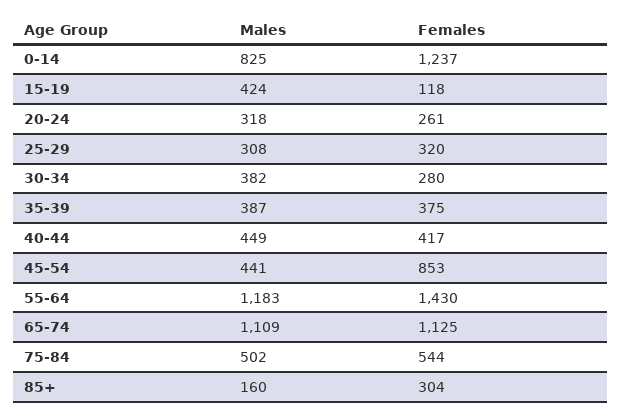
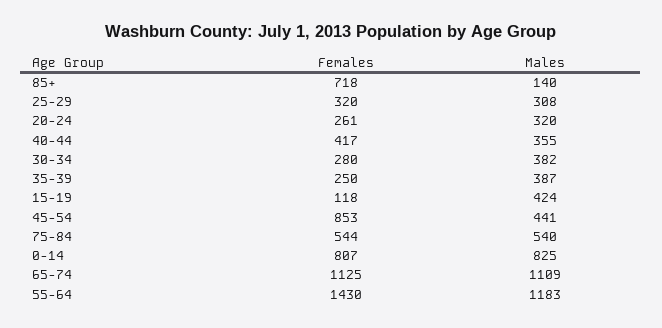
  {
    "Males": {
      "0-14": 825,
      "15-19": 424,
-     "20-24": 318,
+     "20-24": 320,
      "25-29": 308,
      "30-34": 382,
      "35-39": 387,
-     "40-44": 449,
+     "40-44": 355,
      "45-54": 441,
      "55-64": 1183,
      "65-74": 1109,
-     "75-84": 502,
+     "75-84": 540,
-     "85+": 160
+     "85+": 140
    },
    "Females": {
-     "0-14": 1237,
+     "0-14": 807,
      "15-19": 118,
      "20-24": 261,
      "25-29": 320,
      "30-34": 280,
-     "35-39": 375,
+     "35-39": 250,
      "40-44": 417,
      "45-54": 853,
      "55-64": 1430,
      "65-74": 1125,
      "75-84": 544,
-     "85+": 304
+     "85+": 718
    }
  }

